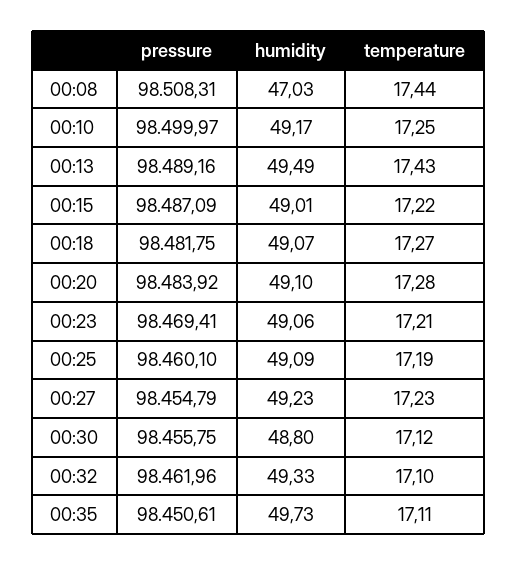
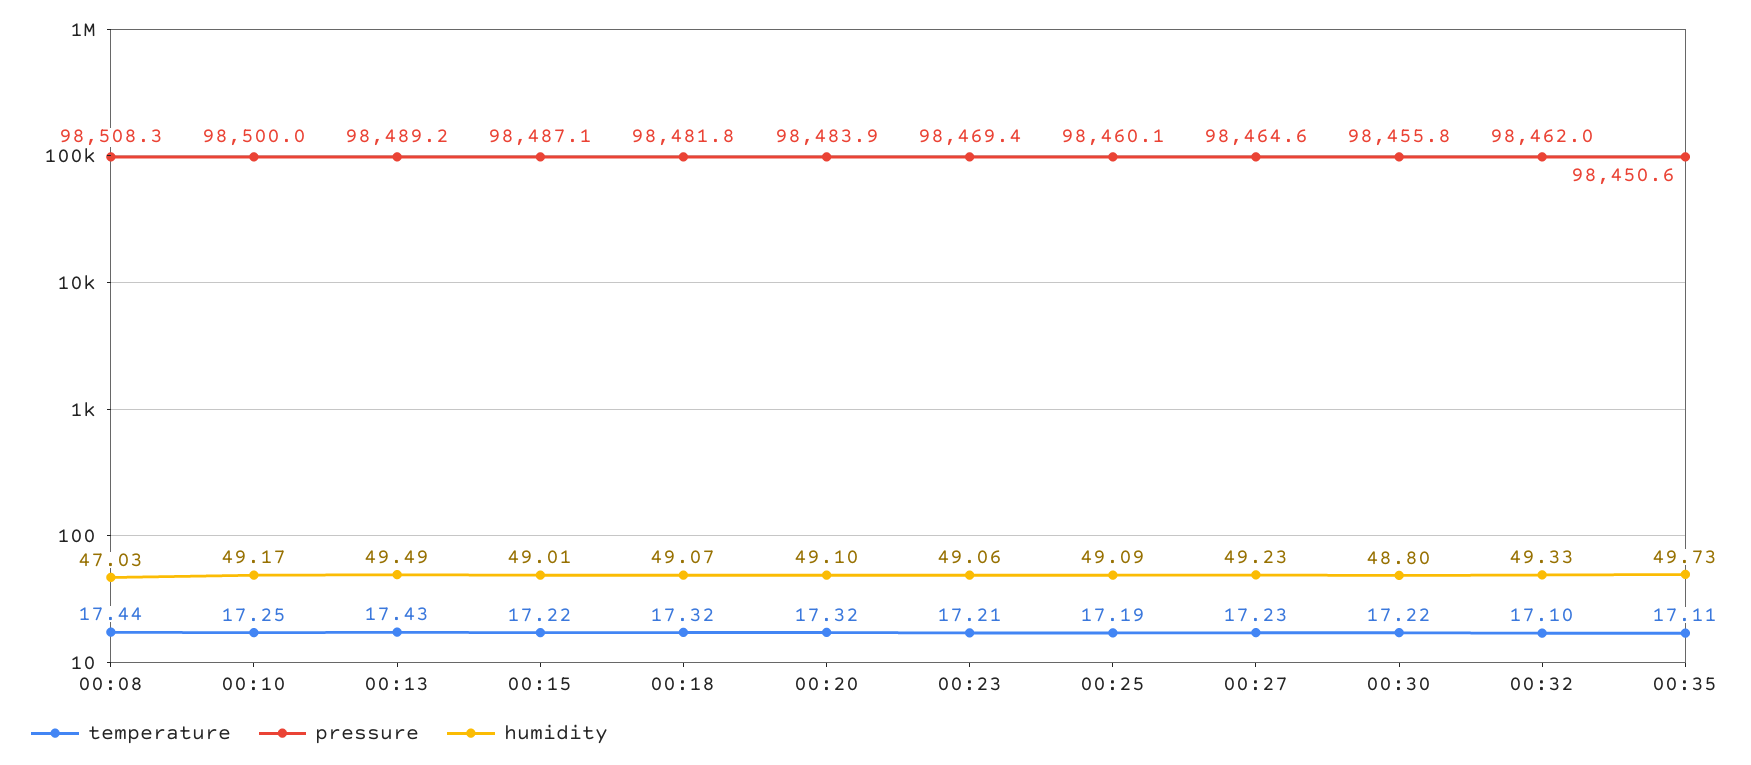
  {
    "pressure": {
      "00:08": 98508.31,
      "00:10": 98499.97,
      "00:13": 98489.16,
      "00:15": 98487.09,
      "00:18": 98481.75,
      "00:20": 98483.92,
      "00:23": 98469.41,
      "00:25": 98460.1,
-     "00:27": 98454.79,
+     "00:27": 98464.6,
      "00:30": 98455.75,
      "00:32": 98461.96,
      "00:35": 98450.61
    },
    "humidity": {
      "00:08": 47.03,
      "00:10": 49.17,
      "00:13": 49.49,
      "00:15": 49.01,
      "00:18": 49.07,
      "00:20": 49.1,
      "00:23": 49.06,
      "00:25": 49.09,
      "00:27": 49.23,
      "00:30": 48.8,
      "00:32": 49.33,
      "00:35": 49.73
    },
    "temperature": {
      "00:08": 17.44,
      "00:10": 17.25,
      "00:13": 17.43,
      "00:15": 17.22,
-     "00:18": 17.27,
+     "00:18": 17.32,
-     "00:20": 17.28,
+     "00:20": 17.32,
      "00:23": 17.21,
      "00:25": 17.19,
      "00:27": 17.23,
-     "00:30": 17.12,
+     "00:30": 17.22,
      "00:32": 17.1,
      "00:35": 17.11
    }
  }

